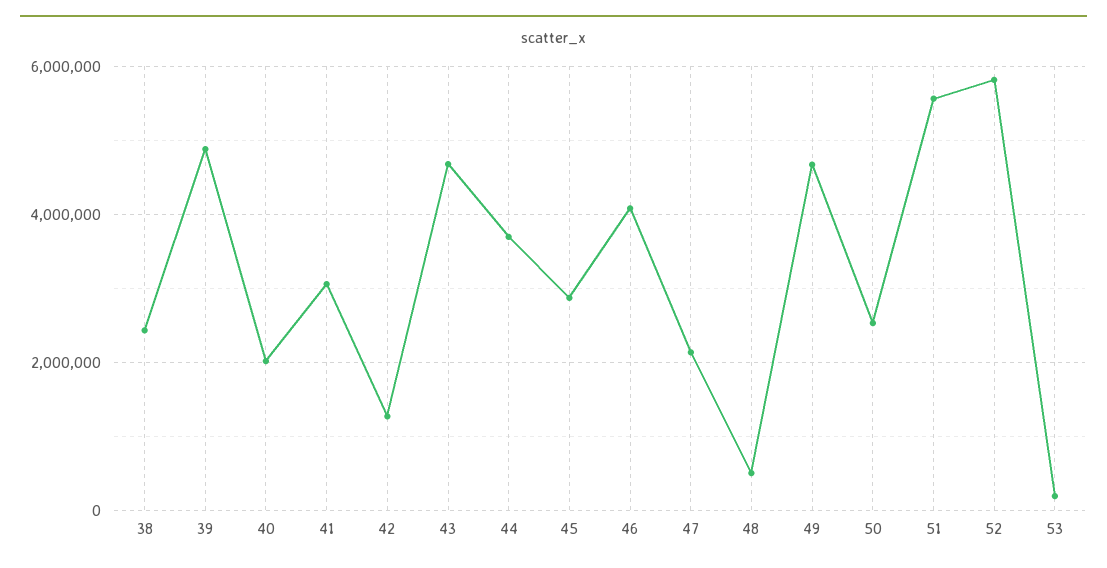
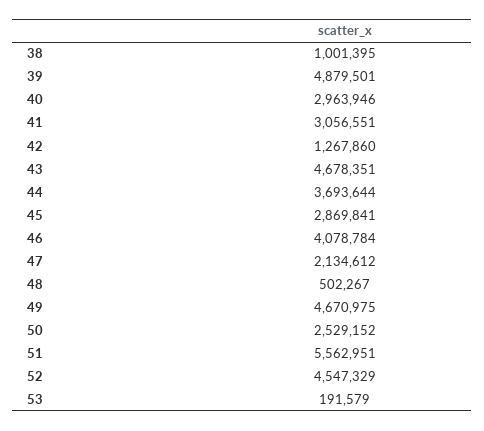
  {
-   "38": 2400000,
+   "38": 1001395,
    "39": 4879501,
-   "40": 2000000,
+   "40": 2963946,
    "41": 3056551,
    "42": 1267860,
    "43": 4678351,
    "44": 3693644,
    "45": 2869841,
    "46": 4078784,
    "47": 2134612,
    "48": 502267,
    "49": 4670975,
    "50": 2529152,
    "51": 5562951,
-   "52": 5800000,
+   "52": 4547329,
    "53": 191579
  }

